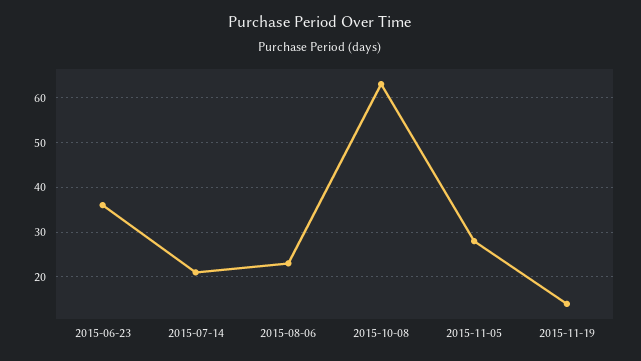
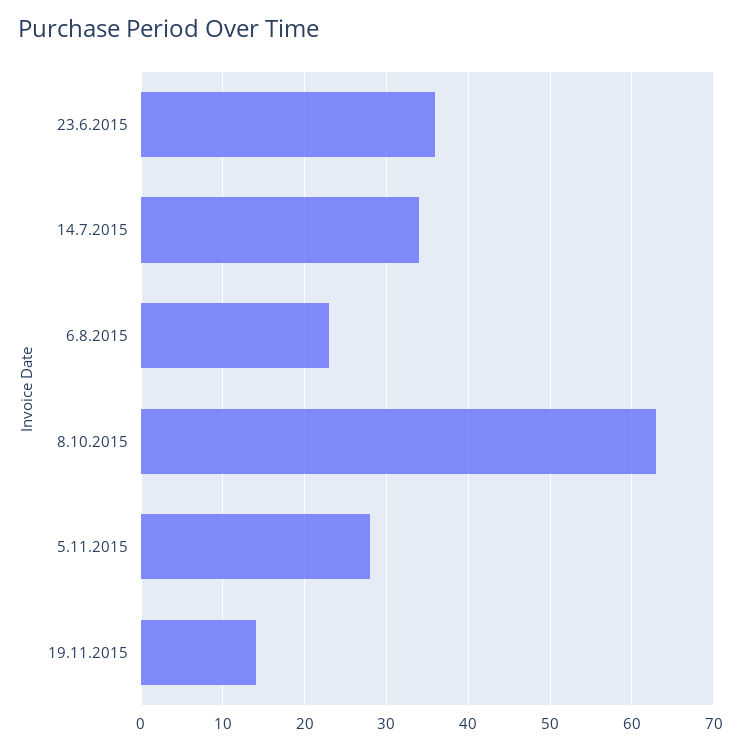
  {
    "2015-06-23": 36,
-   "2015-07-14": 20,
+   "2015-07-14": 34,
    "2015-08-06": 23,
    "2015-10-08": 63,
    "2015-11-05": 28,
    "2015-11-19": 14
  }

